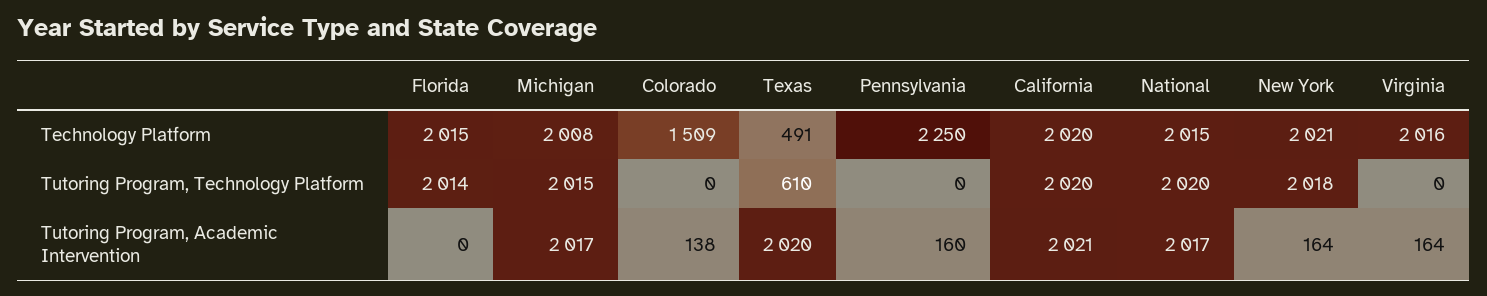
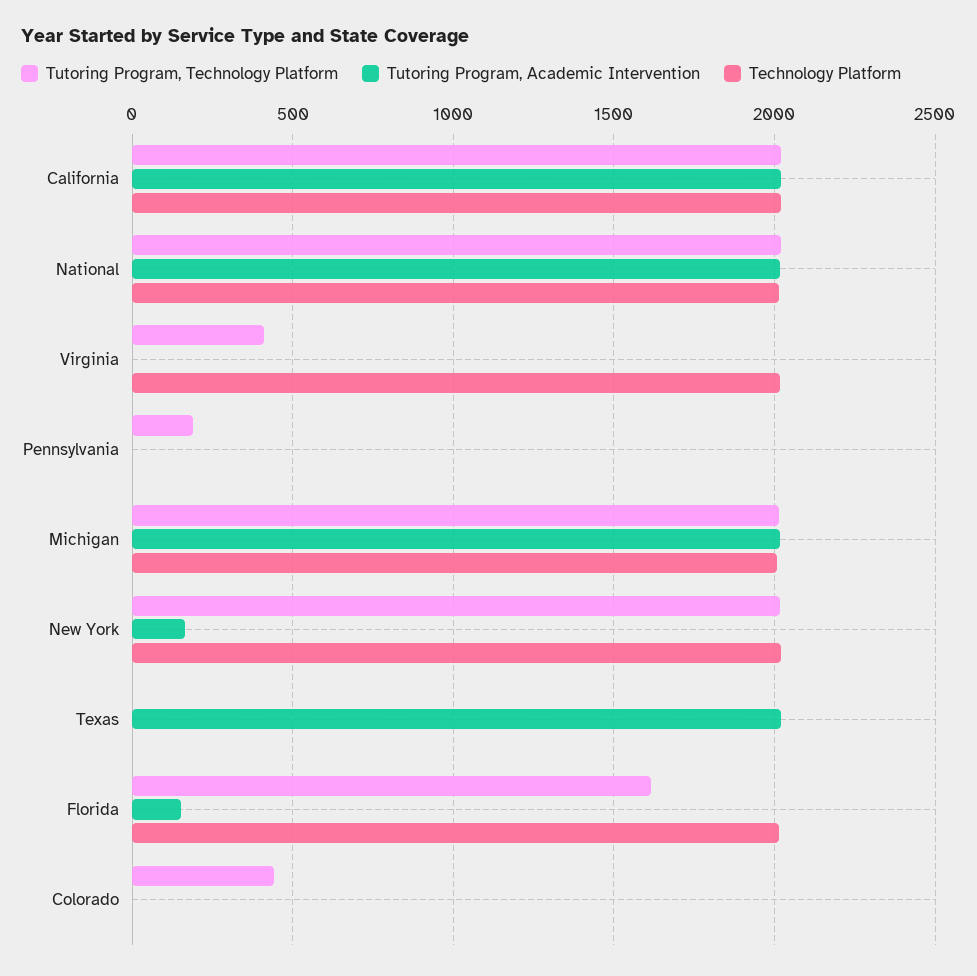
  {
    "Technology Platform": {
      "Florida": 2015,
      "Michigan": 2008,
-     "Colorado": 1509,
+     "Colorado": 0,
-     "Texas": 491,
+     "Texas": 0,
-     "Pennsylvania": 2250,
+     "Pennsylvania": 0,
      "California": 2020,
      "National": 2015,
      "New York": 2021,
      "Virginia": 2016
    },
    "Tutoring Program, Technology Platform": {
-     "Florida": 2014,
+     "Florida": 1600,
      "Michigan": 2015,
-     "Colorado": 0,
+     "Colorado": 450,
-     "Texas": 610,
+     "Texas": 0,
-     "Pennsylvania": 0,
+     "Pennsylvania": 200,
      "California": 2020,
      "National": 2020,
      "New York": 2018,
-     "Virginia": 0
+     "Virginia": 400
    },
    "Tutoring Program, Academic Intervention": {
-     "Florida": 0,
+     "Florida": 150,
      "Michigan": 2017,
-     "Colorado": 138,
+     "Colorado": 0,
      "Texas": 2020,
-     "Pennsylvania": 160,
+     "Pennsylvania": 0,
      "California": 2021,
      "National": 2017,
      "New York": 164,
-     "Virginia": 164
+     "Virginia": 0
    }
  }

